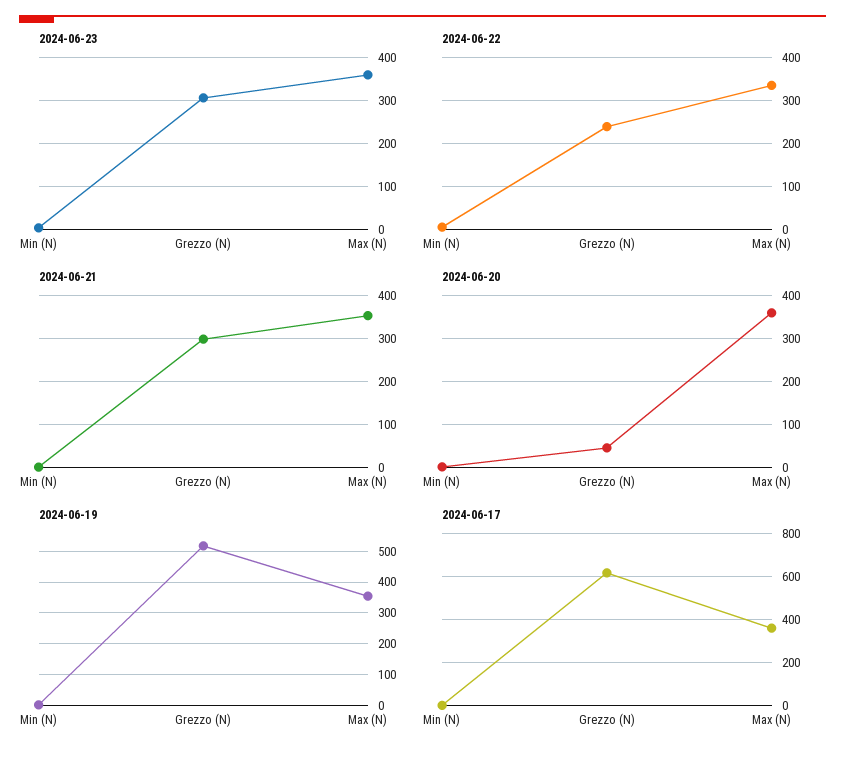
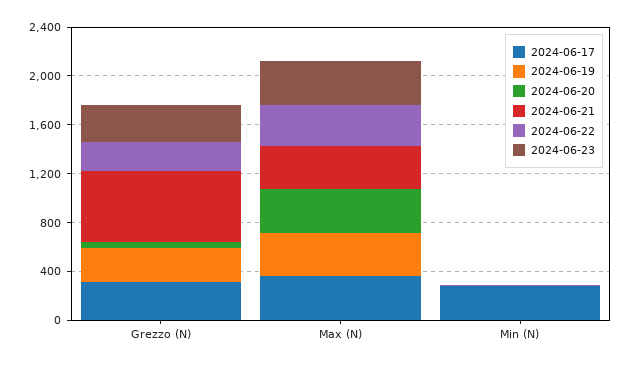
  {
    "2024-06-23": {
      "Min (N)": 0,
      "Grezzo (N)": 300,
      "Max (N)": 360
    },
    "2024-06-22": {
      "Min (N)": 0,
      "Grezzo (N)": 240,
      "Max (N)": 340
    },
    "2024-06-21": {
      "Min (N)": 0,
-     "Grezzo (N)": 300,
+     "Grezzo (N)": 600,
      "Max (N)": 360
    },
    "2024-06-20": {
      "Min (N)": 0,
      "Grezzo (N)": 40,
      "Max (N)": 360
    },
    "2024-06-19": {
      "Min (N)": 0,
-     "Grezzo (N)": 520,
+     "Grezzo (N)": 300,
      "Max (N)": 360
    },
    "2024-06-17": {
-     "Min (N)": 0,
+     "Min (N)": 300,
-     "Grezzo (N)": 600,
+     "Grezzo (N)": 300,
      "Max (N)": 350
    }
  }

